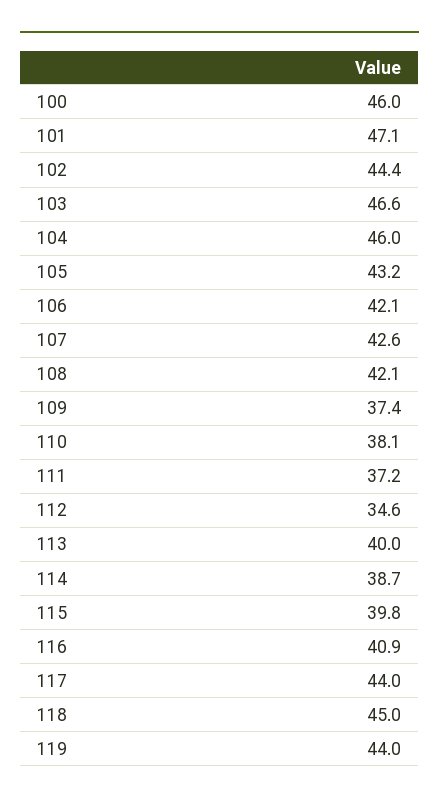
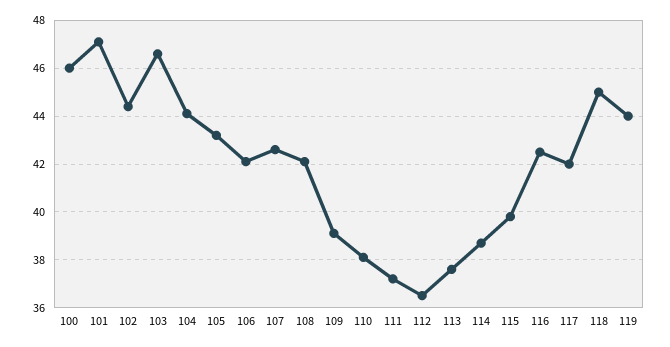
  {
    "100": 46,
    "101": 47.1,
    "102": 44.4,
    "103": 46.6,
-   "104": 46,
+   "104": 44,
    "105": 43.2,
    "106": 42.1,
    "107": 42.6,
    "108": 42.1,
-   "109": 37.4,
+   "109": 39,
    "110": 38.1,
    "111": 37.2,
-   "112": 34.6,
+   "112": 36.5,
-   "113": 40,
+   "113": 37.5,
    "114": 38.7,
    "115": 39.8,
-   "116": 40.9,
+   "116": 42.5,
-   "117": 44,
+   "117": 42,
    "118": 45,
    "119": 44
  }

